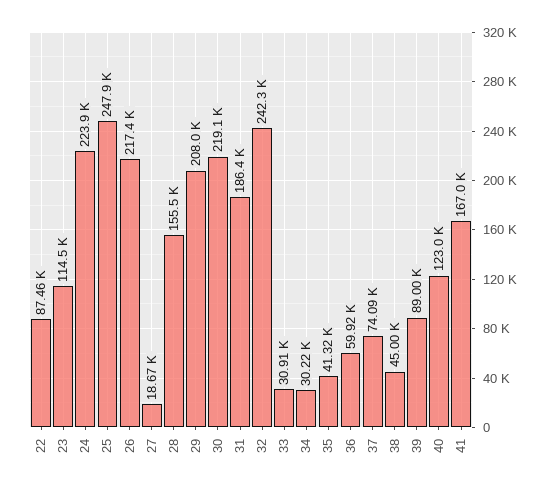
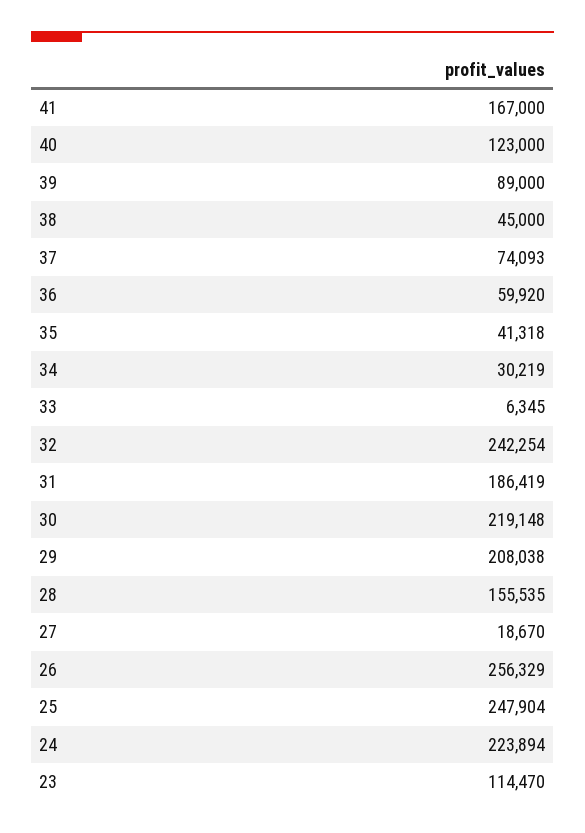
  {
-   "22": 87460,
    "23": 114470,
    "24": 223894,
    "25": 247904,
-   "26": 217400,
+   "26": 256329,
    "27": 18670,
    "28": 155535,
    "29": 208038,
    "30": 219148,
    "31": 186419,
    "32": 242254,
-   "33": 30910,
+   "33": 6345,
    "34": 30219,
    "35": 41318,
    "36": 59920,
    "37": 74093,
    "38": 45000,
    "39": 89000,
    "40": 123000,
    "41": 167000
  }

